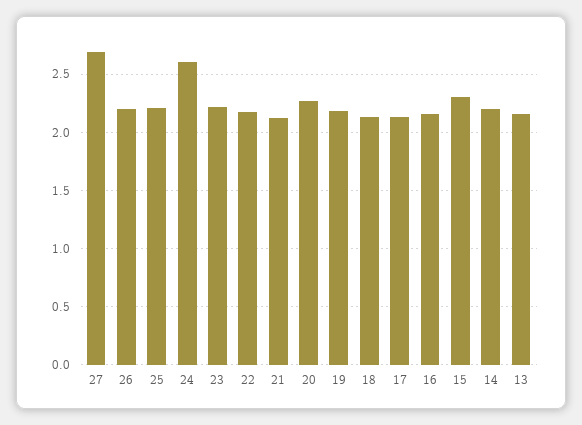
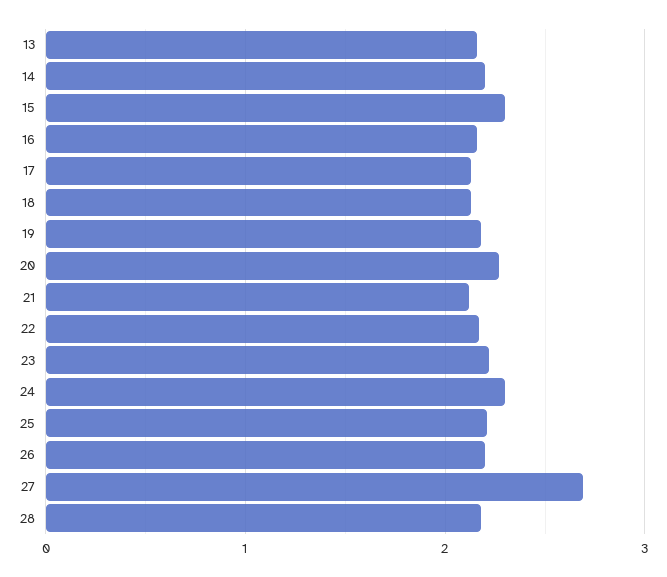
  {
    "27": 2.7,
    "26": 2.2,
    "25": 2.2,
-   "24": 2.6,
+   "24": 2.3,
    "23": 2.2,
    "22": 2.2,
    "21": 2.1,
    "20": 2.3,
    "19": 2.2,
    "18": 2.1,
    "17": 2.1,
    "16": 2.2,
    "15": 2.3,
    "14": 2.2,
-   "13": 2.2
+   "13": 2.2,
+   "28": 2.2
  }

